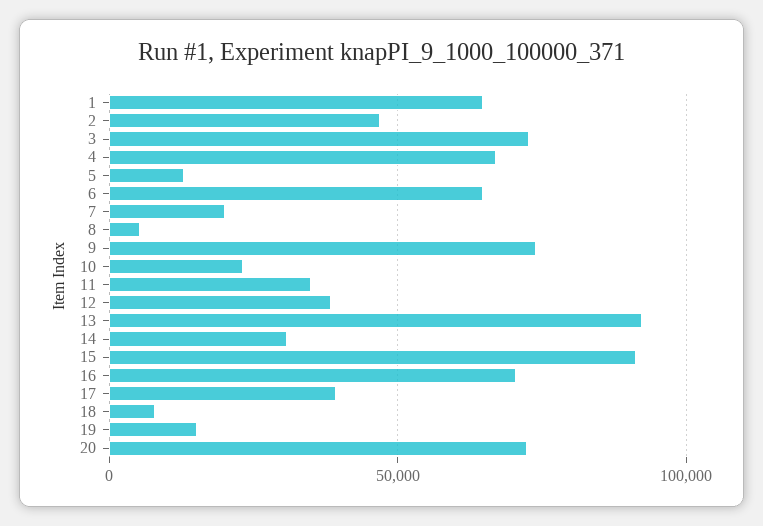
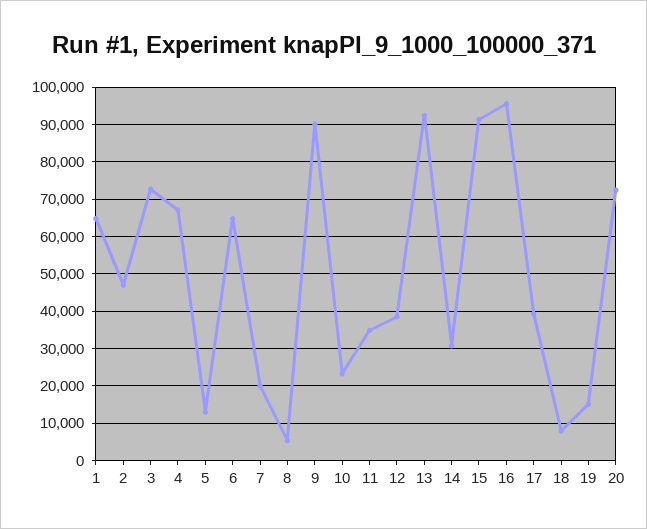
  {
    "1": 64000,
    "2": 46000,
    "3": 72000,
    "4": 68000,
    "5": 14000,
    "6": 64000,
    "7": 20000,
    "8": 6000,
-   "9": 75000,
+   "9": 90000,
    "10": 24000,
    "11": 34000,
    "12": 38000,
    "13": 92000,
    "14": 30000,
    "15": 92000,
-   "16": 70000,
+   "16": 96000,
    "17": 40000,
    "18": 8000,
    "19": 16000,
    "20": 72000
  }

